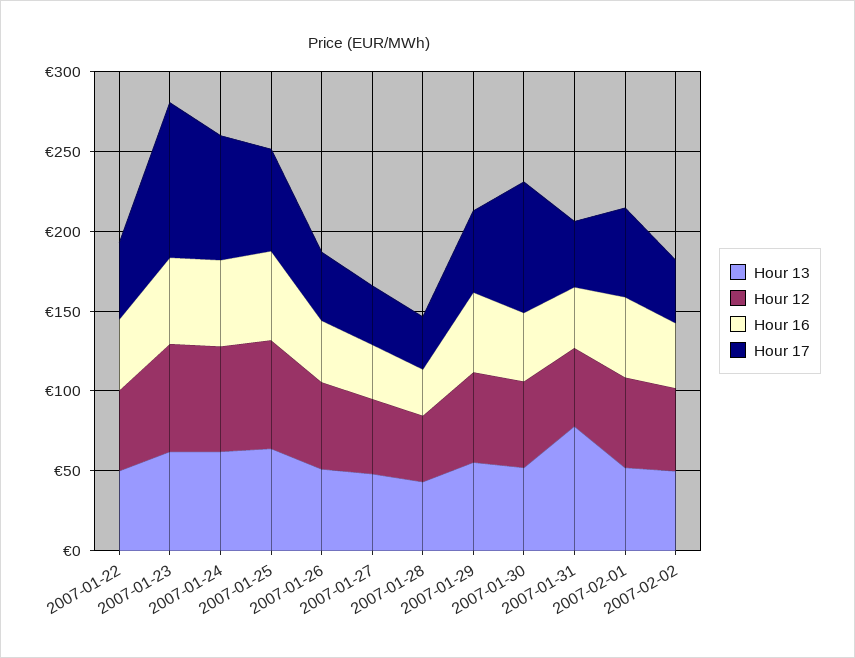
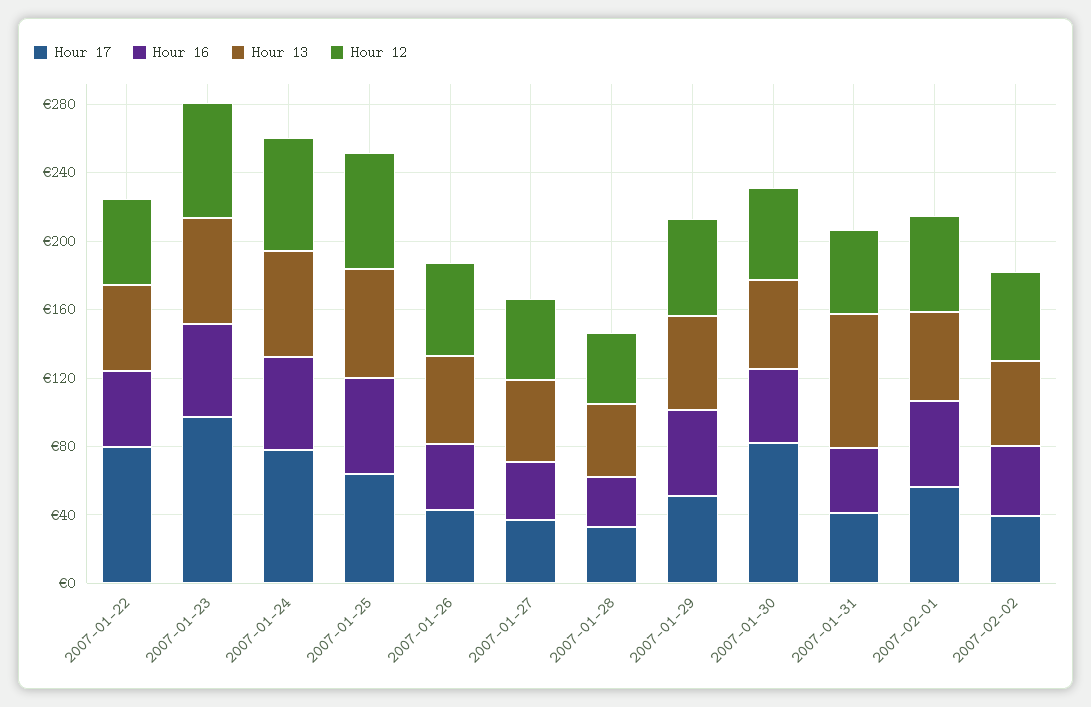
  {
    "Hour 13": {
      "2007-01-22": 50,
      "2007-01-23": 60,
      "2007-01-24": 60,
      "2007-01-25": 60,
      "2007-01-26": 50,
      "2007-01-27": 50,
      "2007-01-28": 40,
      "2007-01-29": 60,
      "2007-01-30": 50,
      "2007-01-31": 80,
      "2007-02-01": 50,
      "2007-02-02": 50
    },
    "Hour 12": {
      "2007-01-22": 50,
      "2007-01-23": 70,
      "2007-01-24": 70,
      "2007-01-25": 70,
      "2007-01-26": 50,
      "2007-01-27": 50,
      "2007-01-28": 40,
      "2007-01-29": 60,
      "2007-01-30": 50,
      "2007-01-31": 50,
      "2007-02-01": 60,
      "2007-02-02": 50
    },
    "Hour 16": {
      "2007-01-22": 40,
      "2007-01-23": 50,
      "2007-01-24": 50,
      "2007-01-25": 60,
      "2007-01-26": 40,
      "2007-01-27": 30,
      "2007-01-28": 30,
      "2007-01-29": 50,
      "2007-01-30": 40,
      "2007-01-31": 40,
      "2007-02-01": 50,
      "2007-02-02": 40
    },
    "Hour 17": {
-     "2007-01-22": 50,
+     "2007-01-22": 80,
      "2007-01-23": 100,
      "2007-01-24": 80,
      "2007-01-25": 60,
      "2007-01-26": 40,
      "2007-01-27": 40,
      "2007-01-28": 30,
      "2007-01-29": 50,
      "2007-01-30": 80,
      "2007-01-31": 40,
      "2007-02-01": 60,
      "2007-02-02": 40
    }
  }

